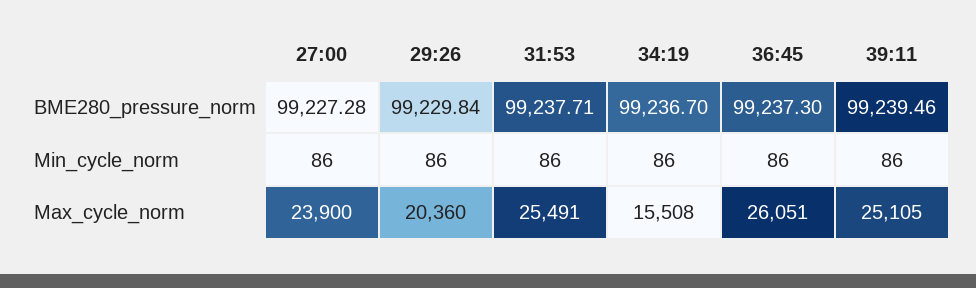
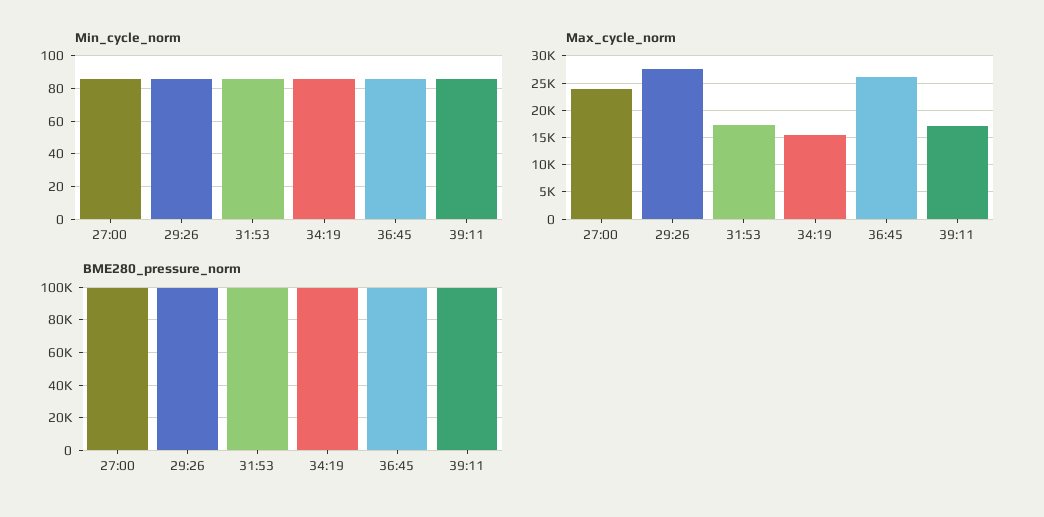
  {
    "BME280_pressure_norm": {
      "27:00": 99227.28,
      "29:26": 99229.84,
      "31:53": 99237.71,
      "34:19": 99236.7,
      "36:45": 99237.3,
      "39:11": 99239.46
    },
    "Min_cycle_norm": {
      "27:00": 86,
      "29:26": 86,
      "31:53": 86,
      "34:19": 86,
      "36:45": 86,
      "39:11": 86
    },
    "Max_cycle_norm": {
      "27:00": 23900,
-     "29:26": 20360,
+     "29:26": 27500,
-     "31:53": 25491,
+     "31:53": 17500,
      "34:19": 15508,
      "36:45": 26051,
-     "39:11": 25105
+     "39:11": 17500
    }
  }

